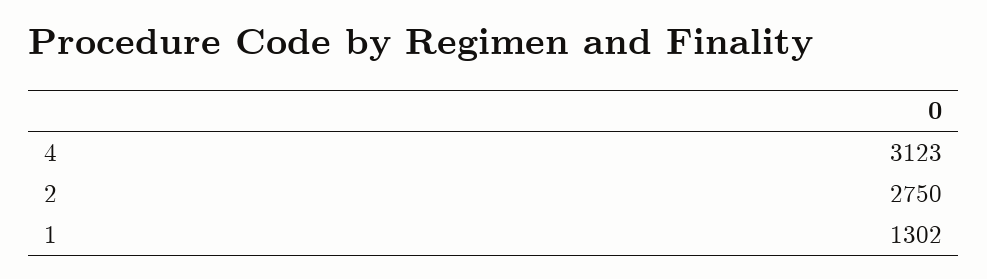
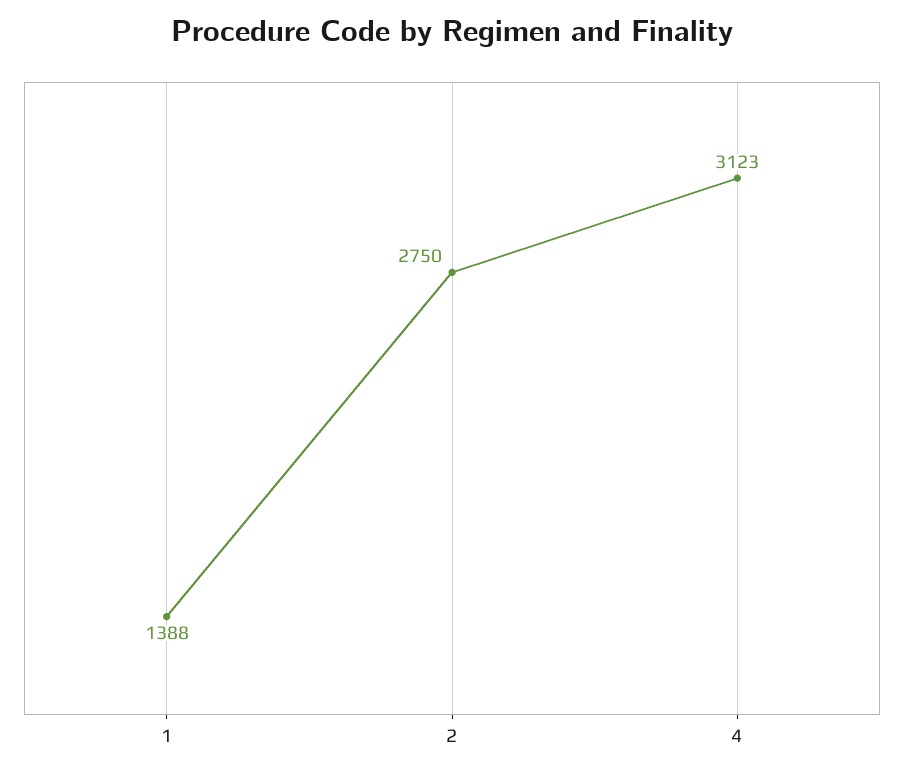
  {
    "4": 3123,
    "2": 2750,
-   "1": 1302
+   "1": 1388
  }

